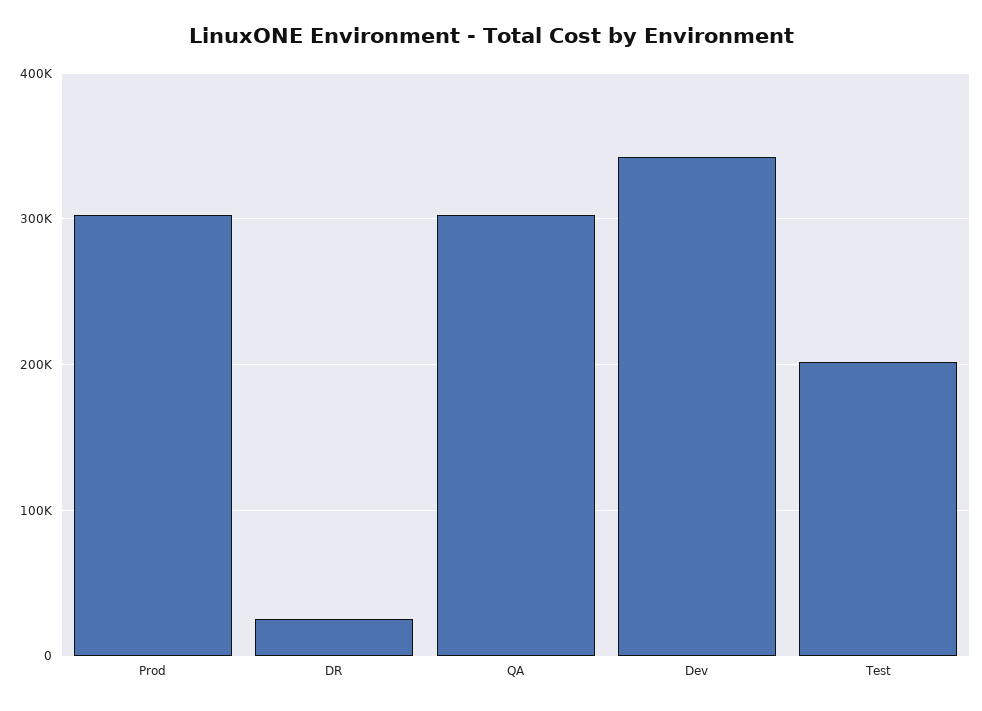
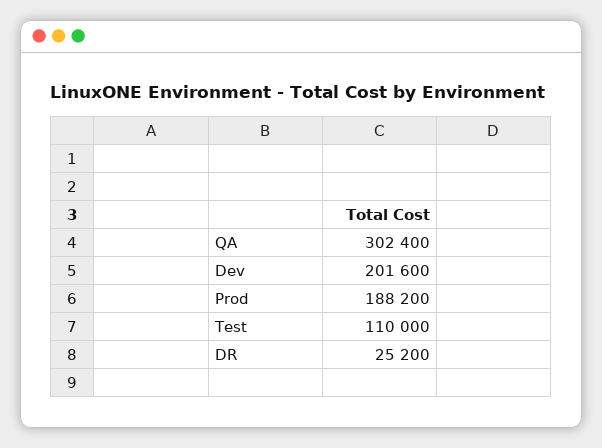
  {
-   "Prod": 300000,
+   "Prod": 188200,
    "DR": 25200,
    "QA": 302400,
-   "Dev": 340000,
+   "Dev": 201600,
-   "Test": 200000
+   "Test": 110000
  }

